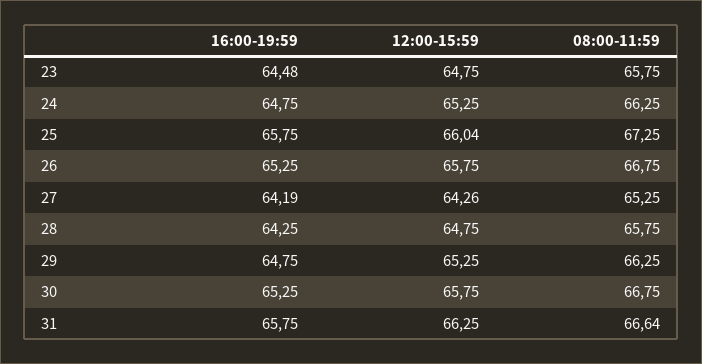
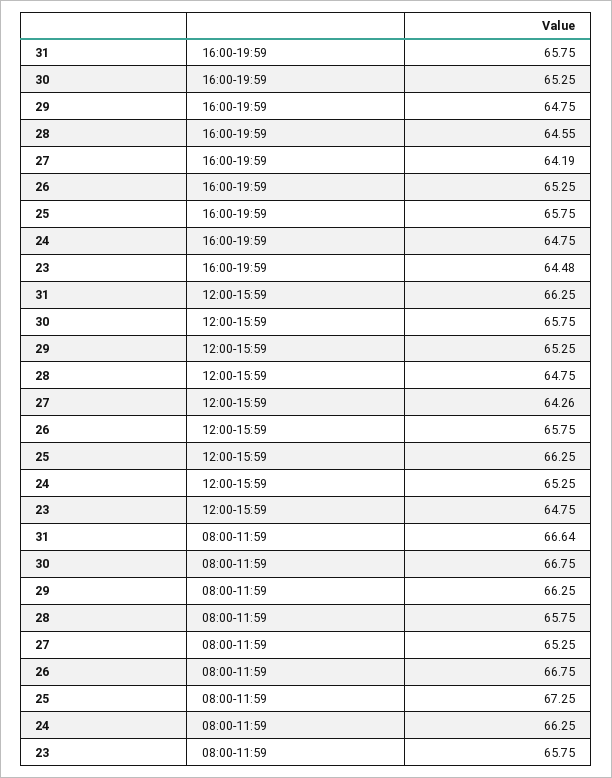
  {
    "16:00-19:59": {
      "23": 64.48,
      "24": 64.75,
      "25": 65.75,
      "26": 65.25,
      "27": 64.19,
-     "28": 64.25,
+     "28": 64.55,
      "29": 64.75,
      "30": 65.25,
      "31": 65.75
    },
    "12:00-15:59": {
      "23": 64.75,
      "24": 65.25,
-     "25": 66.04,
+     "25": 66.25,
      "26": 65.75,
      "27": 64.26,
      "28": 64.75,
      "29": 65.25,
      "30": 65.75,
      "31": 66.25
    },
    "08:00-11:59": {
      "23": 65.75,
      "24": 66.25,
      "25": 67.25,
      "26": 66.75,
      "27": 65.25,
      "28": 65.75,
      "29": 66.25,
      "30": 66.75,
      "31": 66.64
    }
  }

